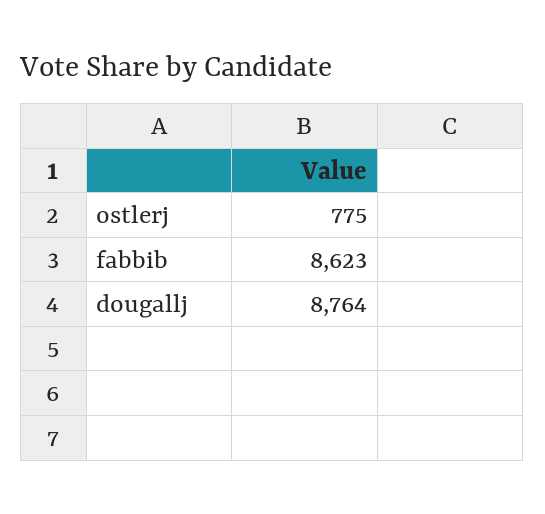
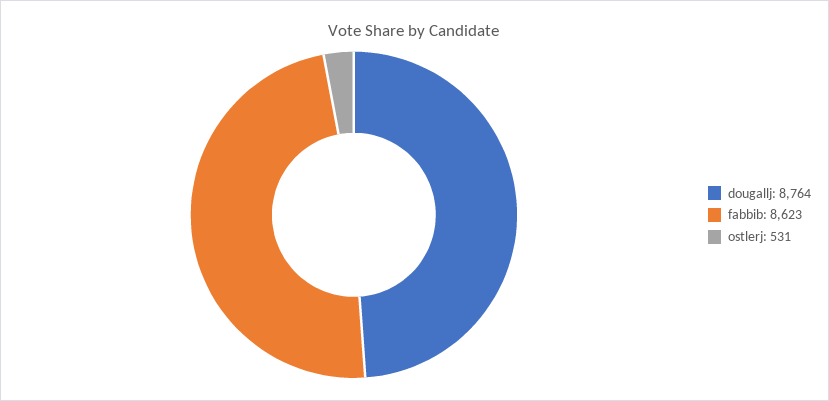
  {
-   "ostlerj": 775,
+   "ostlerj": 531,
    "fabbib": 8623,
    "dougallj": 8764
  }

